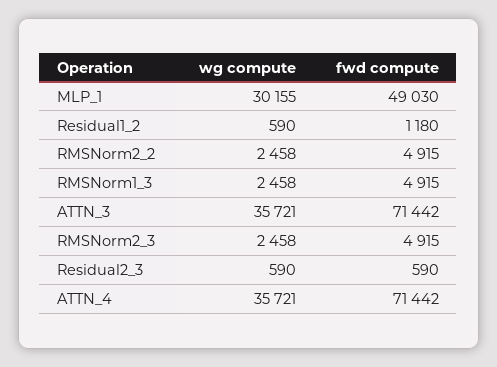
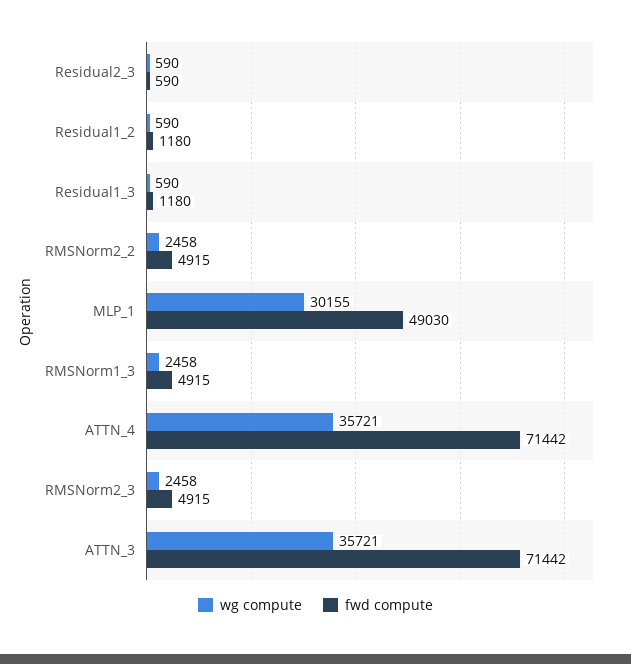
  {
    "wg compute": {
      "MLP_1": 30155,
      "Residual1_2": 590,
      "RMSNorm2_2": 2458,
      "RMSNorm1_3": 2458,
      "ATTN_3": 35721,
      "RMSNorm2_3": 2458,
      "Residual2_3": 590,
-     "ATTN_4": 35721
+     "ATTN_4": 35721,
+     "Residual1_3": 590
    },
    "fwd compute": {
      "MLP_1": 49030,
      "Residual1_2": 1180,
      "RMSNorm2_2": 4915,
      "RMSNorm1_3": 4915,
      "ATTN_3": 71442,
      "RMSNorm2_3": 4915,
      "Residual2_3": 590,
-     "ATTN_4": 71442
+     "ATTN_4": 71442,
+     "Residual1_3": 1180
    }
  }

